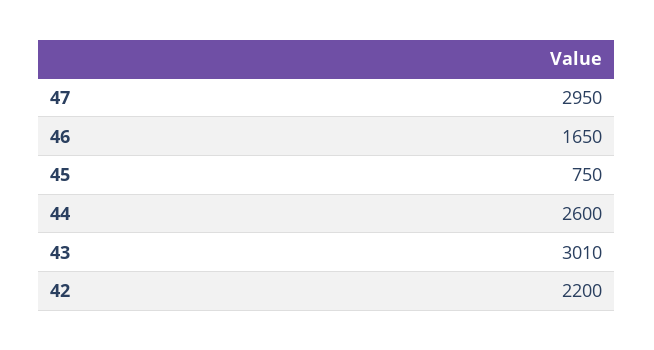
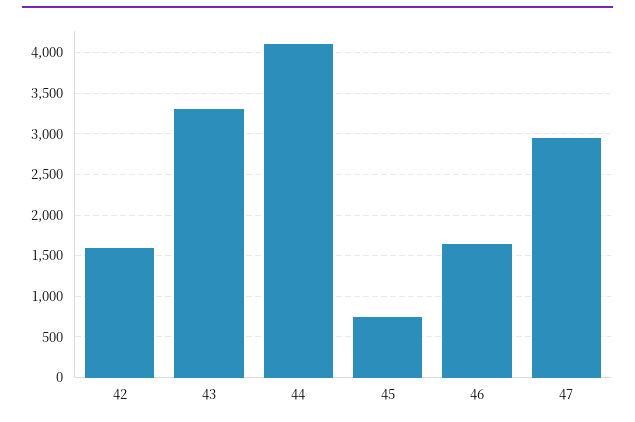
  {
    "47": 2950,
    "46": 1650,
    "45": 750,
-   "44": 2600,
+   "44": 4100,
-   "43": 3010,
+   "43": 3300,
-   "42": 2200
+   "42": 1600
  }

